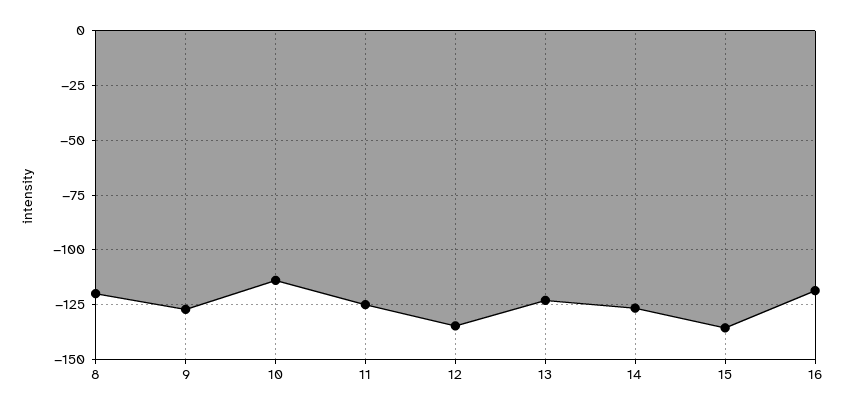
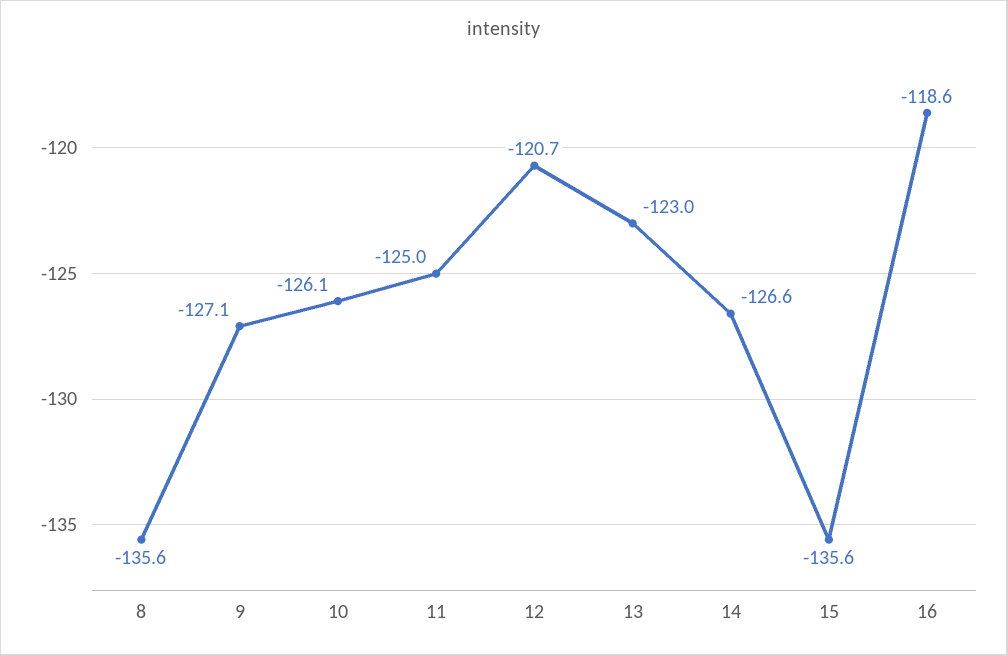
  {
-   "8": -120,
+   "8": -135.6,
    "9": -127.1,
-   "10": -115,
+   "10": -126.1,
    "11": -125,
-   "12": -135,
+   "12": -120.7,
    "13": -123,
    "14": -126.6,
    "15": -135.6,
    "16": -118.6
  }

